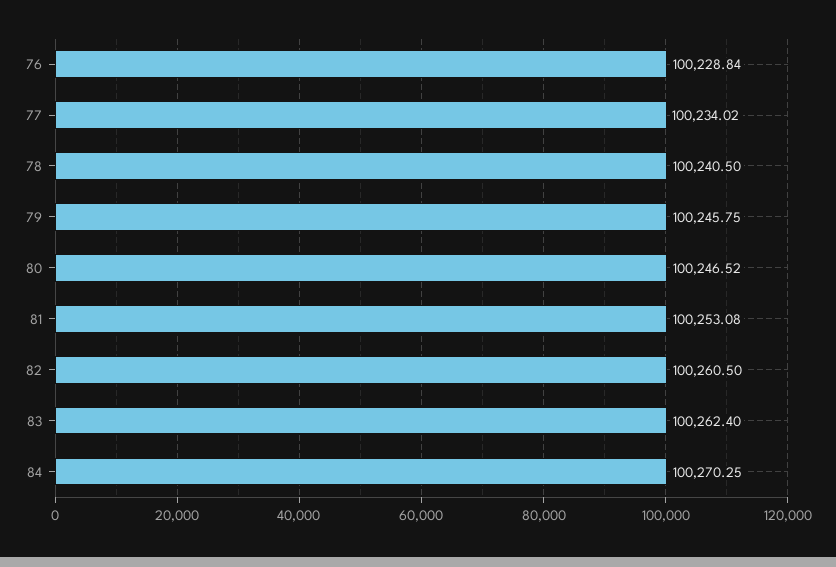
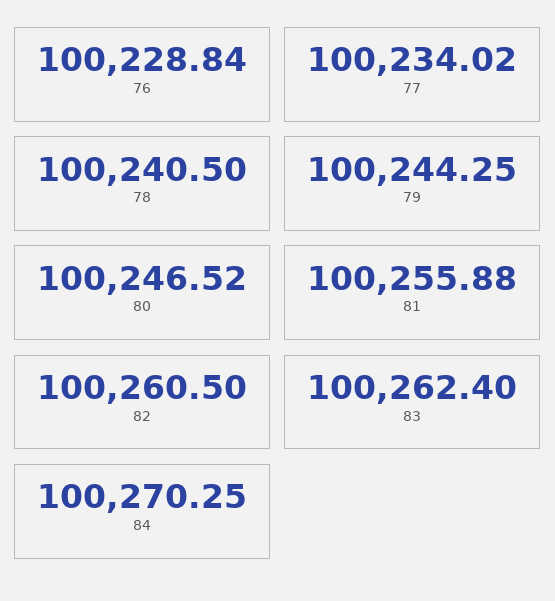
  {
    "76": 100228.84,
    "77": 100234.02,
    "78": 100240.5,
-   "79": 100245.75,
+   "79": 100244.25,
    "80": 100246.52,
-   "81": 100253.08,
+   "81": 100255.88,
    "82": 100260.5,
    "83": 100262.4,
    "84": 100270.25
  }

